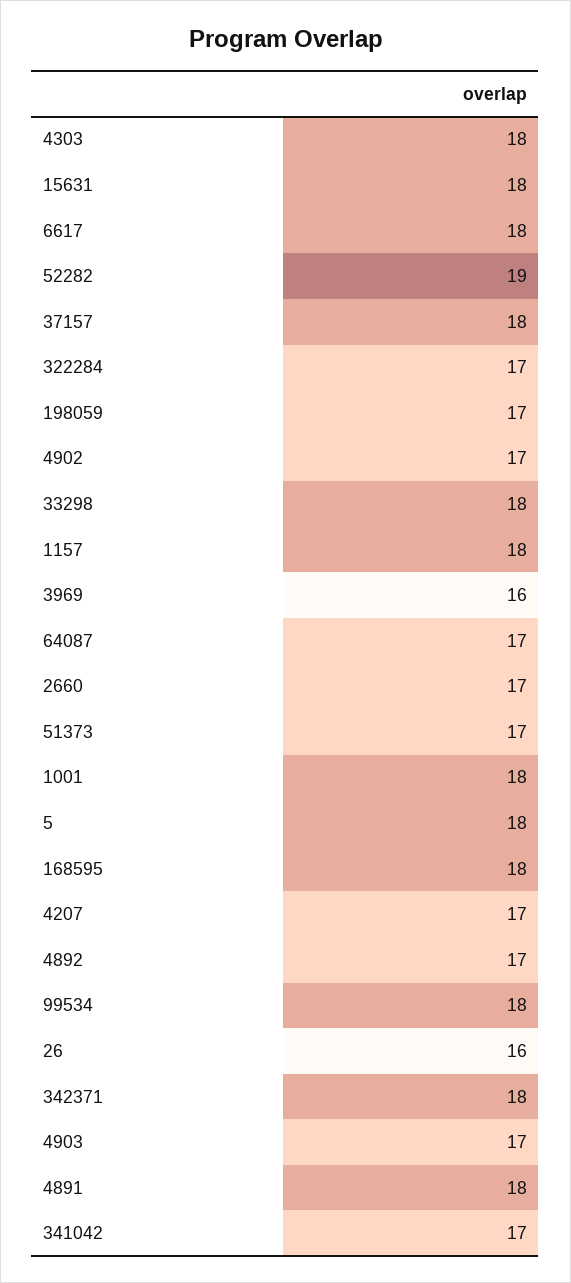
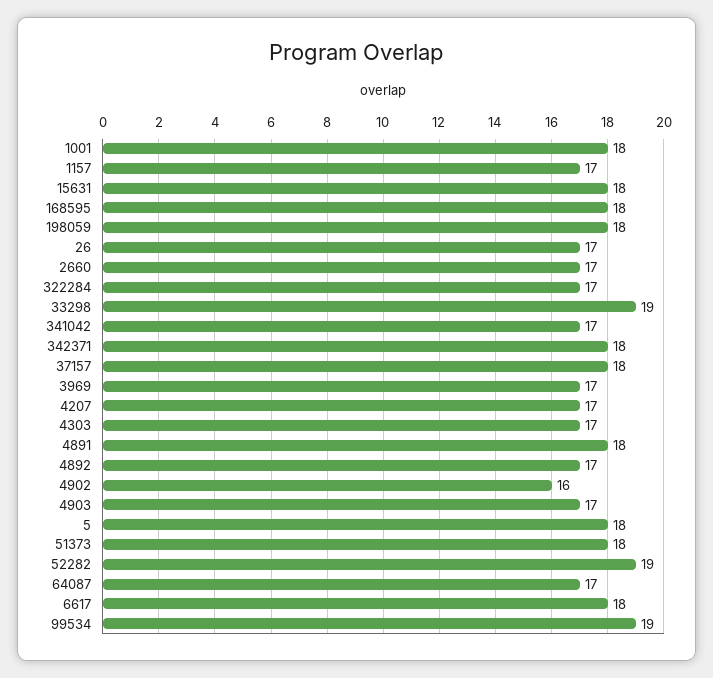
  {
-   "4303": 18,
+   "4303": 17,
    "15631": 18,
    "6617": 18,
    "52282": 19,
    "37157": 18,
    "322284": 17,
-   "198059": 17,
+   "198059": 18,
-   "4902": 17,
+   "4902": 16,
-   "33298": 18,
+   "33298": 19,
-   "1157": 18,
+   "1157": 17,
-   "3969": 16,
+   "3969": 17,
    "64087": 17,
    "2660": 17,
-   "51373": 17,
+   "51373": 18,
    "1001": 18,
    "5": 18,
    "168595": 18,
    "4207": 17,
    "4892": 17,
-   "99534": 18,
+   "99534": 19,
-   "26": 16,
+   "26": 17,
    "342371": 18,
    "4903": 17,
    "4891": 18,
    "341042": 17
  }

